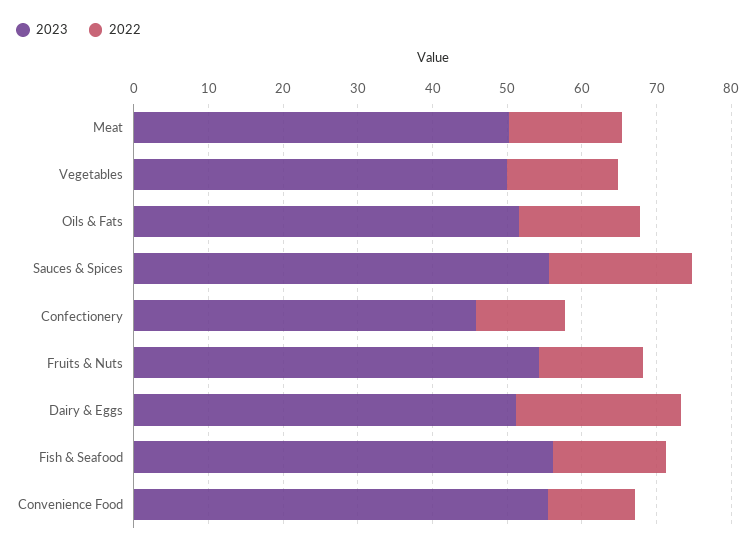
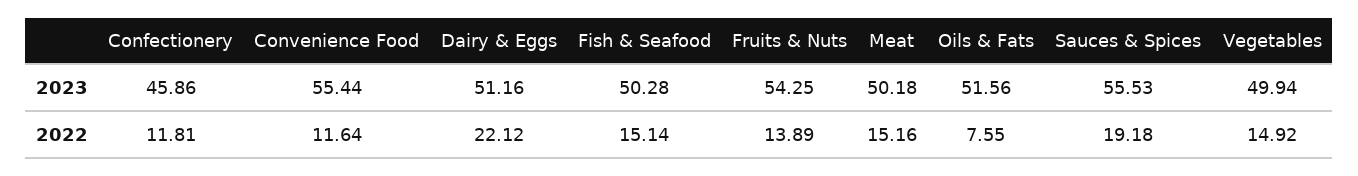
  {
    "2023": {
      "Meat": 50.18,
      "Vegetables": 49.94,
      "Oils & Fats": 51.56,
      "Sauces & Spices": 55.53,
      "Confectionery": 45.86,
      "Fruits & Nuts": 54.25,
      "Dairy & Eggs": 51.16,
-     "Fish & Seafood": 56,
+     "Fish & Seafood": 50.28,
      "Convenience Food": 55.44
    },
    "2022": {
      "Meat": 15.16,
      "Vegetables": 14.92,
-     "Oils & Fats": 16,
+     "Oils & Fats": 7.55,
      "Sauces & Spices": 19.18,
      "Confectionery": 11.81,
      "Fruits & Nuts": 13.89,
      "Dairy & Eggs": 22.12,
      "Fish & Seafood": 15.14,
      "Convenience Food": 11.64
    }
  }

